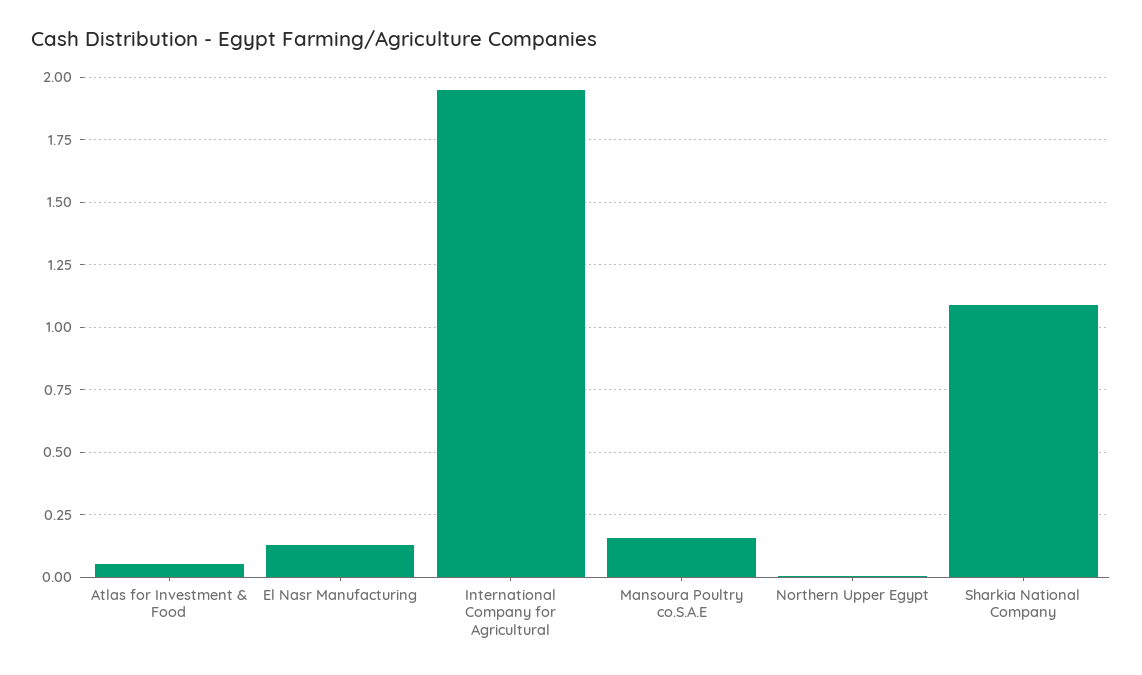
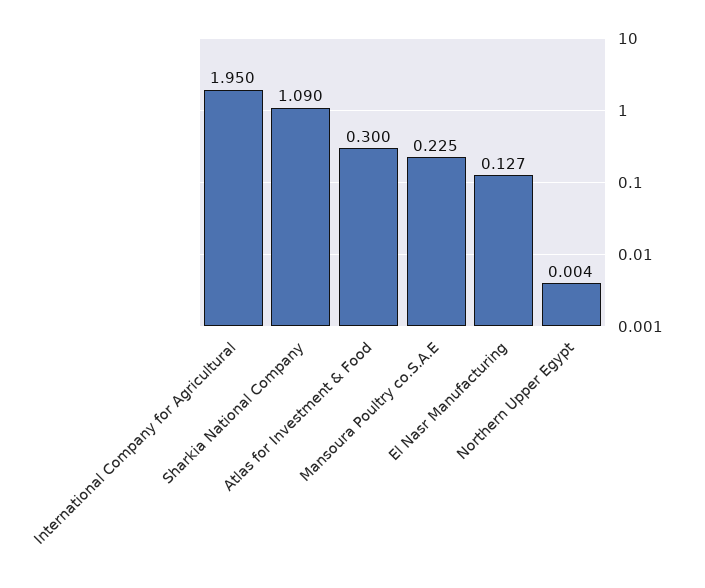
  {
-   "Atlas for Investment & Food": 0.05,
+   "Atlas for Investment & Food": 0.3,
    "El Nasr Manufacturing": 0.127,
    "International Company for Agricultural": 1.95,
-   "Mansoura Poultry co.S.A.E": 0.15,
+   "Mansoura Poultry co.S.A.E": 0.225,
    "Northern Upper Egypt": 0.004,
    "Sharkia National Company": 1.09
  }

